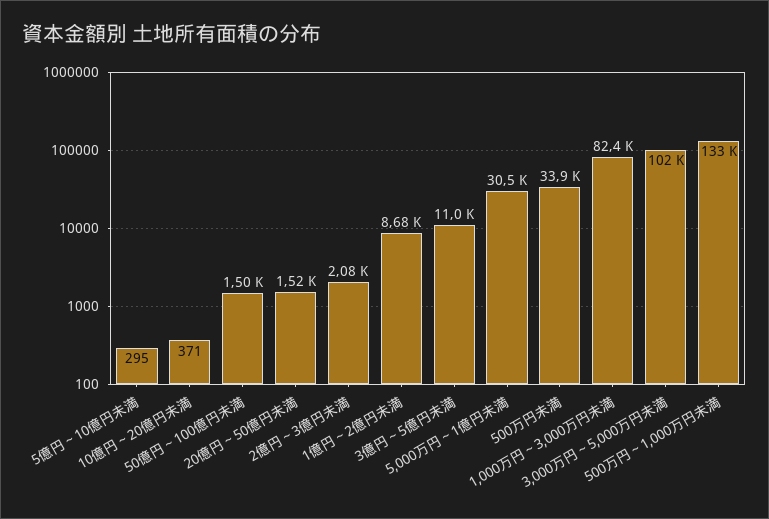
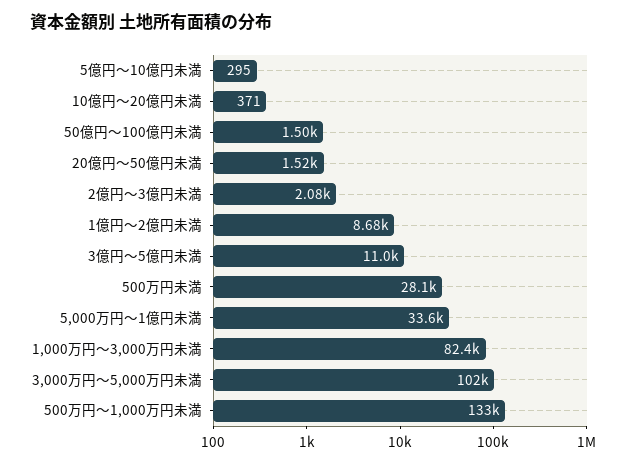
  {
    "5億円～10億円未満": 295,
    "10億円～20億円未満": 371,
    "50億円～100億円未満": 1500,
    "20億円～50億円未満": 1520,
    "2億円～3億円未満": 2080,
    "1億円～2億円未満": 8680,
    "3億円～5億円未満": 11000,
-   "5,000万円～1億円未満": 30500,
+   "5,000万円～1億円未満": 33600,
-   "500万円未満": 33900,
+   "500万円未満": 28100,
    "1,000万円～3,000万円未満": 82400,
    "3,000万円～5,000万円未満": 102000,
    "500万円～1,000万円未満": 133000
  }

